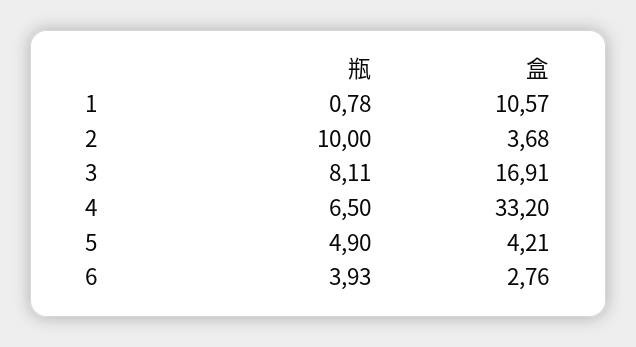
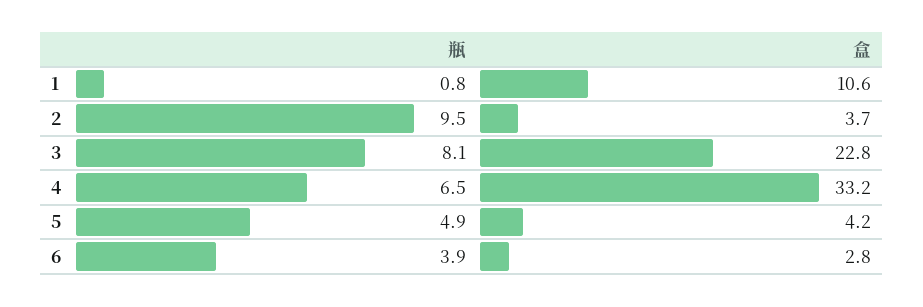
  {
    "瓶": {
      "1": 0.78,
-     "2": 10,
+     "2": 9.5,
      "3": 8.11,
      "4": 6.5,
      "5": 4.9,
      "6": 3.93
    },
    "盒": {
      "1": 10.57,
      "2": 3.68,
-     "3": 16.91,
+     "3": 22.8,
      "4": 33.2,
      "5": 4.21,
      "6": 2.76
    }
  }

